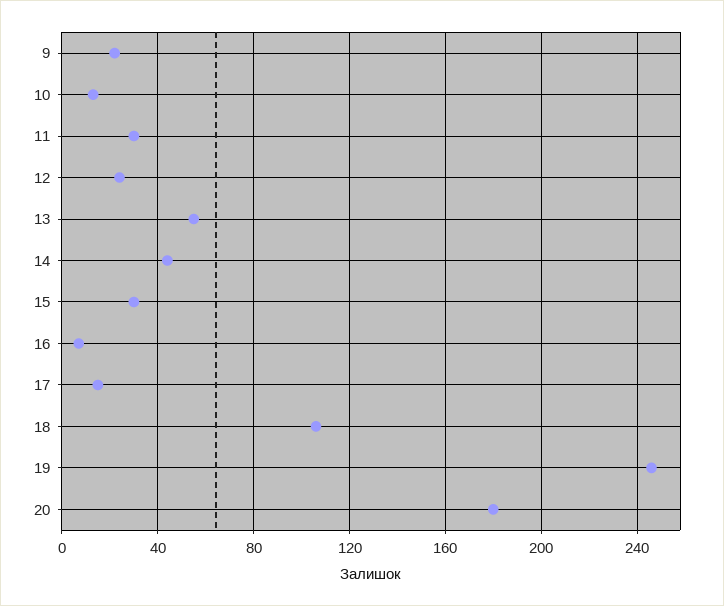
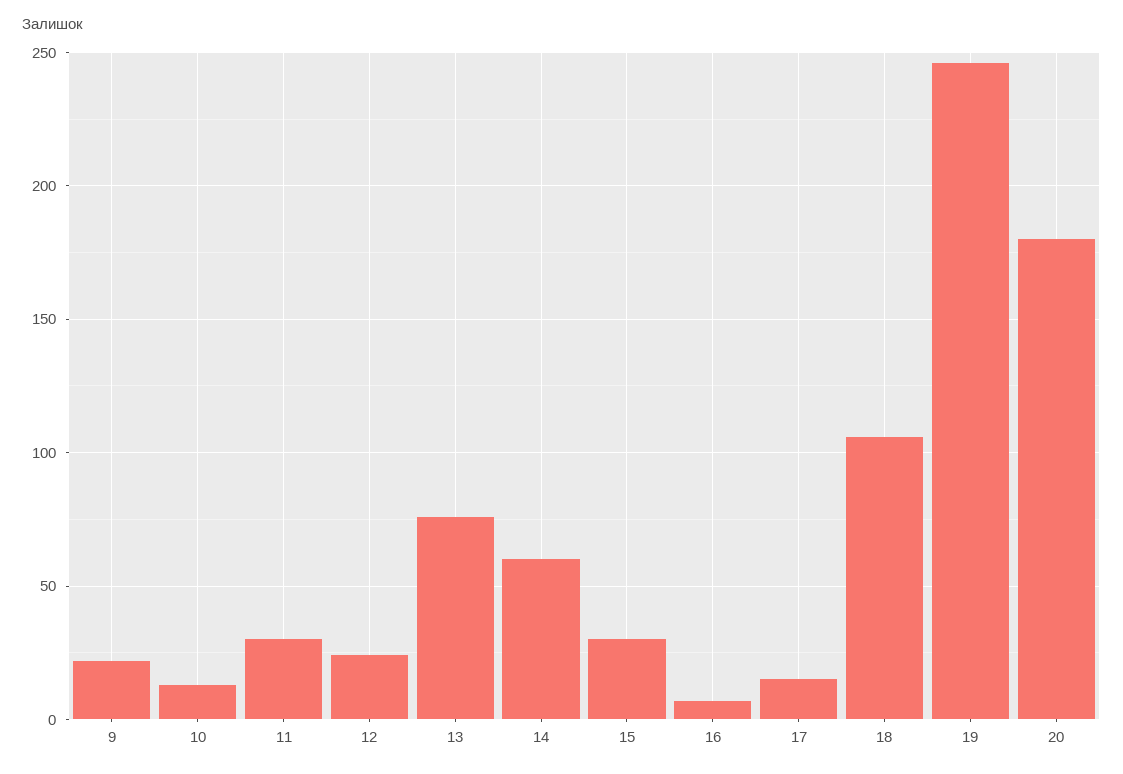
  {
    "9": 20,
    "10": 15,
    "11": 30,
    "12": 25,
-   "13": 55,
+   "13": 75,
-   "14": 45,
+   "14": 60,
    "15": 30,
    "16": 5,
    "17": 15,
    "18": 105,
    "19": 245,
    "20": 180
  }

